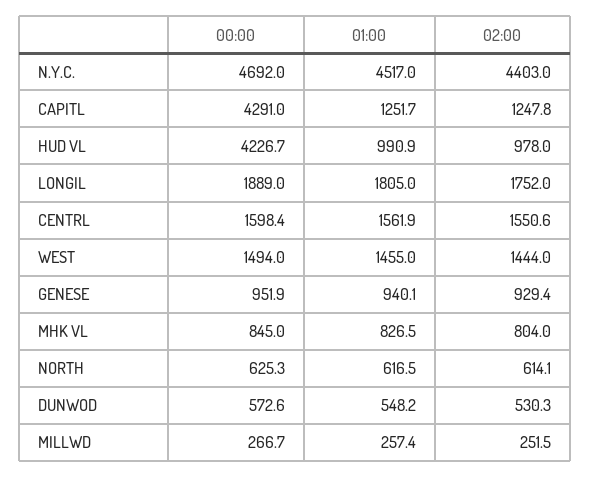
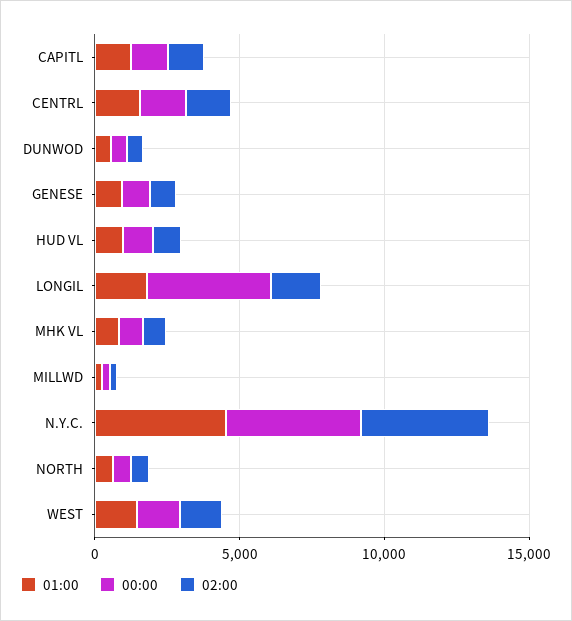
  {
    "00:00": {
      "N.Y.C.": 4692,
-     "CAPITL": 4291,
+     "CAPITL": 1000,
-     "HUD VL": 4226.7,
+     "HUD VL": 1000,
-     "LONGIL": 1889,
+     "LONGIL": 4000,
      "CENTRL": 1598.4,
      "WEST": 1494,
      "GENESE": 951.9,
      "MHK VL": 845,
      "NORTH": 625.3,
      "DUNWOD": 572.6,
      "MILLWD": 266.7
    },
    "01:00": {
      "N.Y.C.": 4517,
      "CAPITL": 1251.7,
      "HUD VL": 990.9,
      "LONGIL": 1805,
      "CENTRL": 1561.9,
      "WEST": 1455,
      "GENESE": 940.1,
      "MHK VL": 826.5,
      "NORTH": 616.5,
      "DUNWOD": 548.2,
      "MILLWD": 257.4
    },
    "02:00": {
      "N.Y.C.": 4403,
      "CAPITL": 1247.8,
      "HUD VL": 978,
      "LONGIL": 1752,
      "CENTRL": 1550.6,
      "WEST": 1444,
      "GENESE": 929.4,
      "MHK VL": 804,
      "NORTH": 614.1,
      "DUNWOD": 530.3,
      "MILLWD": 251.5
    }
  }

